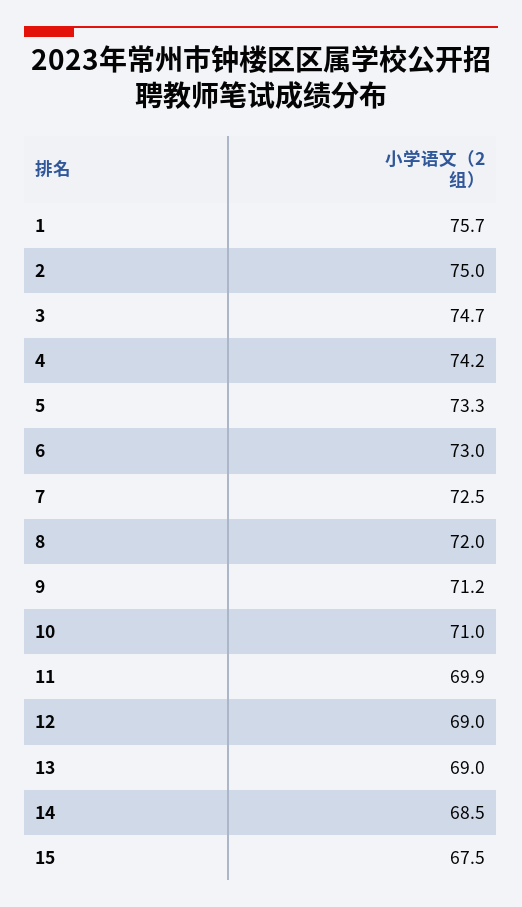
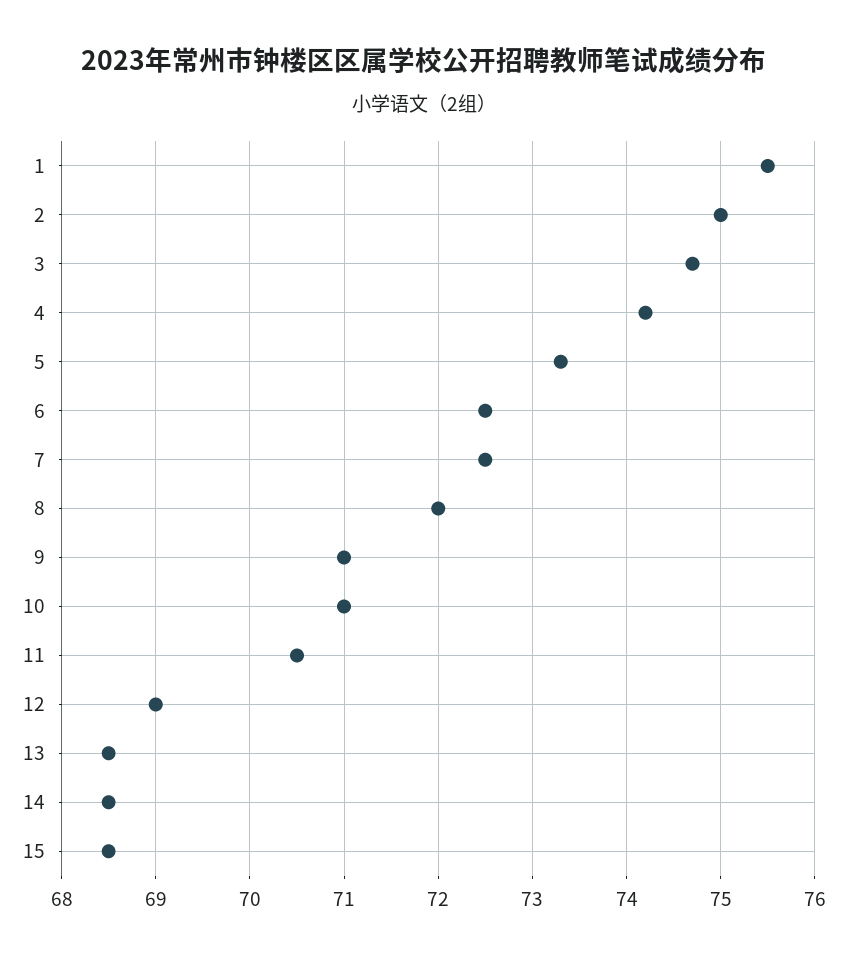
  {
-   "1": 75.7,
+   "1": 75.5,
    "2": 75,
    "3": 74.7,
    "4": 74.2,
    "5": 73.3,
-   "6": 73,
+   "6": 72.5,
    "7": 72.5,
    "8": 72,
-   "9": 71.2,
+   "9": 71,
    "10": 71,
-   "11": 69.9,
+   "11": 70.5,
    "12": 69,
-   "13": 69,
+   "13": 68.5,
    "14": 68.5,
-   "15": 67.5
+   "15": 68.5
  }

